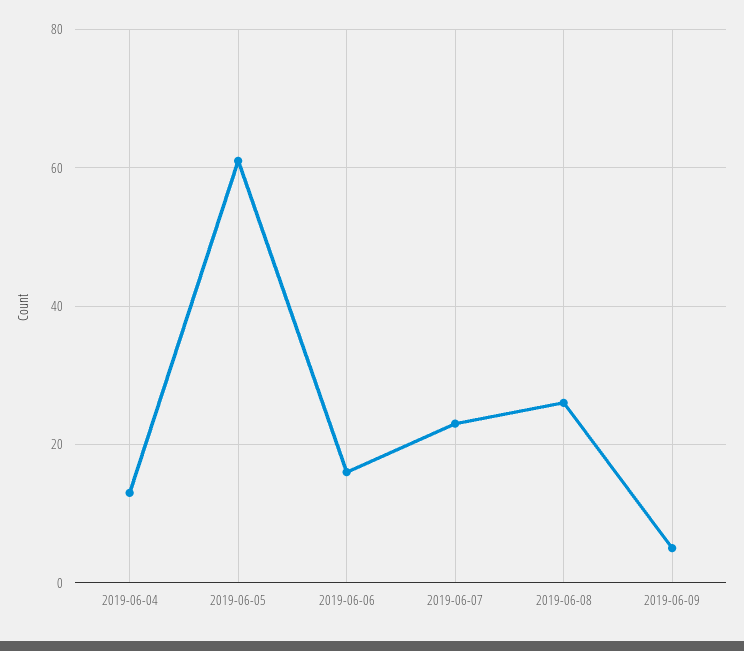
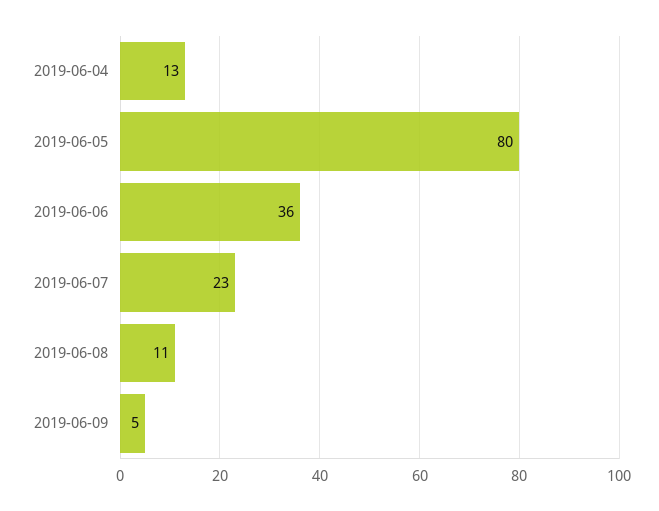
  {
    "2019-06-04": 13,
-   "2019-06-05": 60,
+   "2019-06-05": 80,
-   "2019-06-06": 15,
+   "2019-06-06": 36,
    "2019-06-07": 23,
-   "2019-06-08": 25,
+   "2019-06-08": 11,
    "2019-06-09": 5
  }

